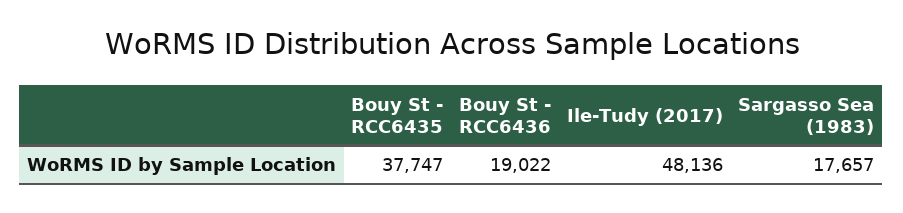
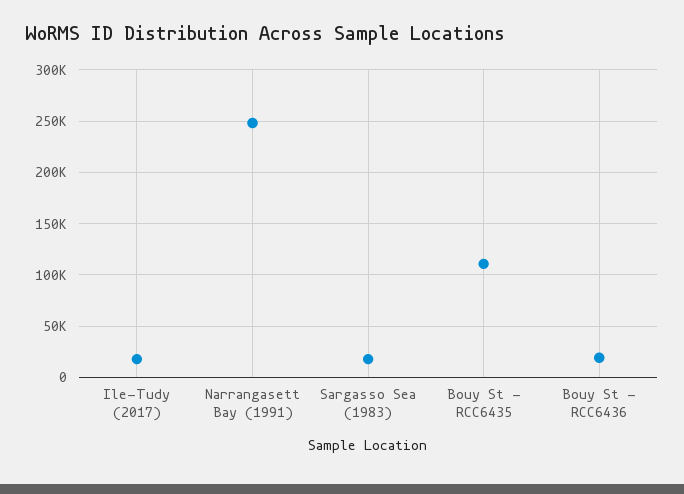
  {
-   "Bouy St - RCC6435": 37747,
+   "Bouy St - RCC6435": 110000,
    "Bouy St - RCC6436": 19022,
-   "Ile-Tudy (2017)": 48136,
+   "Ile-Tudy (2017)": 20000,
-   "Sargasso Sea (1983)": 17657
+   "Sargasso Sea (1983)": 17657,
+   "Narrangasett Bay (1991)": 250000
  }

